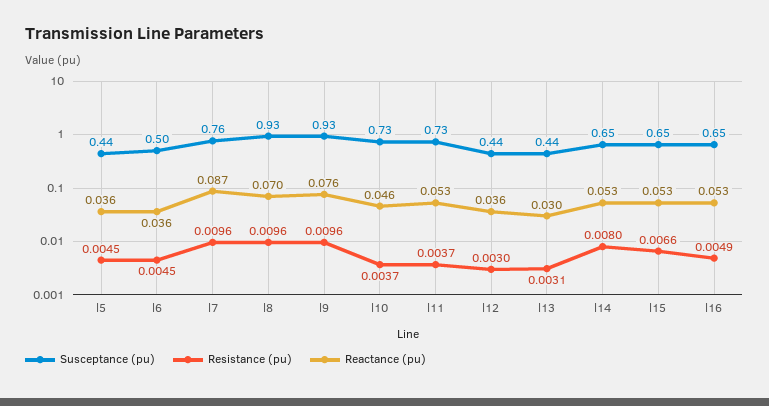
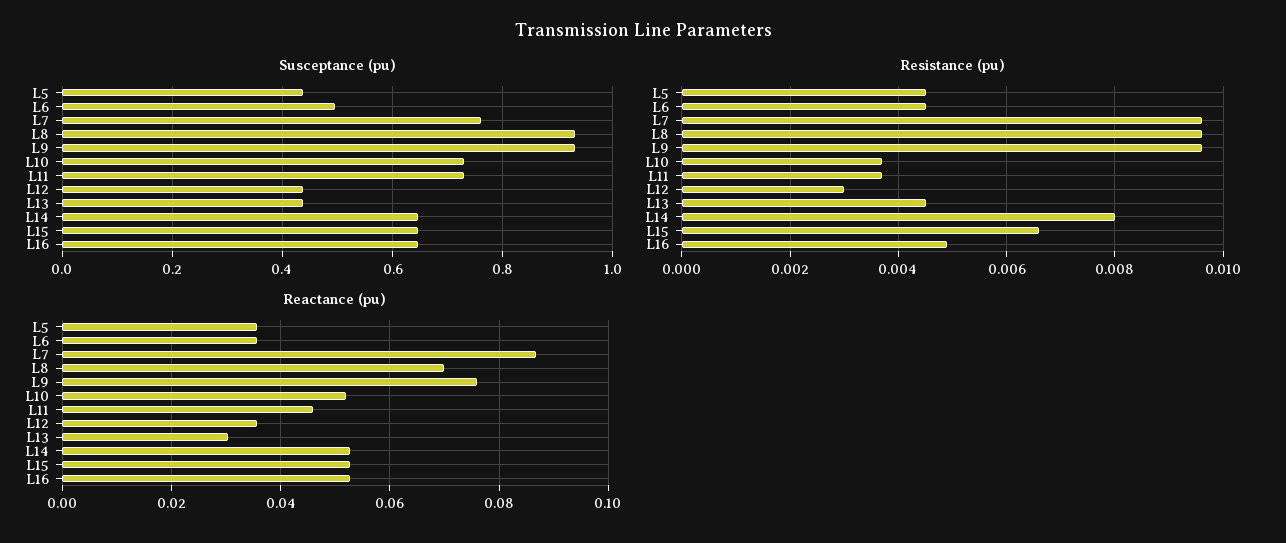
  {
    "Susceptance (pu)": {
      "l5": 0.44,
      "l6": 0.5,
      "l7": 0.76,
      "l8": 0.93,
      "l9": 0.93,
      "l10": 0.73,
      "l11": 0.73,
      "l12": 0.44,
      "l13": 0.44,
      "l14": 0.65,
      "l15": 0.65,
      "l16": 0.65
    },
    "Resistance (pu)": {
      "l5": 0.0045,
      "l6": 0.0045,
      "l7": 0.0096,
      "l8": 0.0096,
      "l9": 0.0096,
      "l10": 0.0037,
      "l11": 0.0037,
      "l12": 0.003,
-     "l13": 0.0031,
+     "l13": 0.0045,
      "l14": 0.008,
      "l15": 0.0066,
      "l16": 0.0049
    },
    "Reactance (pu)": {
      "l5": 0.036,
      "l6": 0.036,
      "l7": 0.087,
      "l8": 0.07,
      "l9": 0.076,
-     "l10": 0.046,
+     "l10": 0.052,
-     "l11": 0.053,
+     "l11": 0.046,
      "l12": 0.036,
      "l13": 0.03,
      "l14": 0.053,
      "l15": 0.053,
      "l16": 0.053
    }
  }

